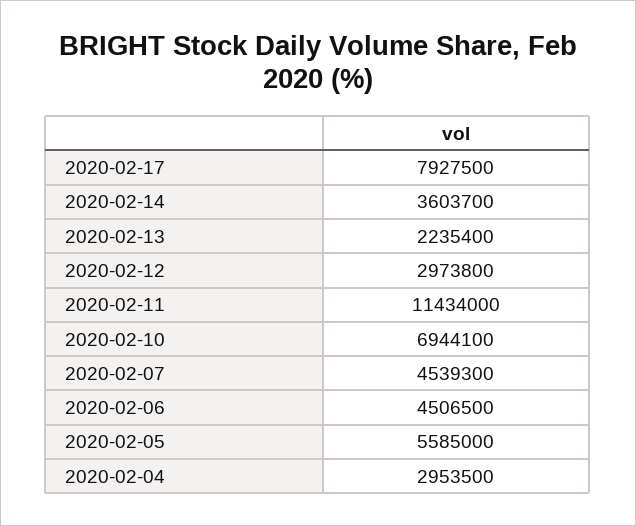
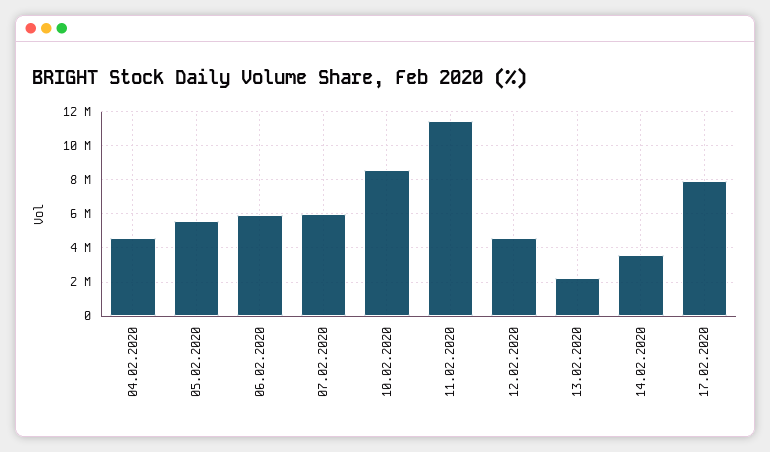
  {
    "2020-02-17": 7927500,
    "2020-02-14": 3603700,
    "2020-02-13": 2235400,
-   "2020-02-12": 2973800,
+   "2020-02-12": 4500000,
    "2020-02-11": 11434000,
-   "2020-02-10": 6944100,
+   "2020-02-10": 8500000,
-   "2020-02-07": 4539300,
+   "2020-02-07": 6000000,
-   "2020-02-06": 4506500,
+   "2020-02-06": 6000000,
    "2020-02-05": 5585000,
-   "2020-02-04": 2953500
+   "2020-02-04": 4500000
  }

